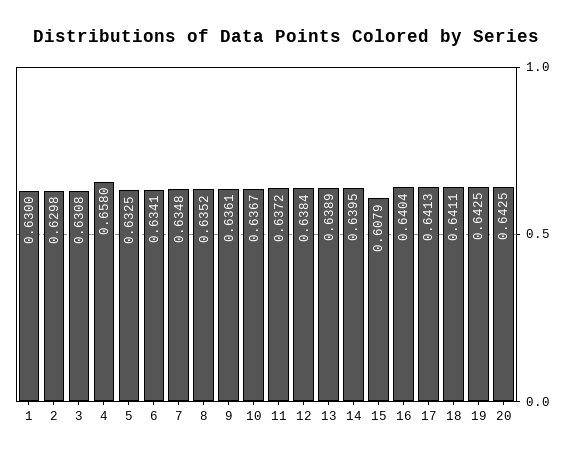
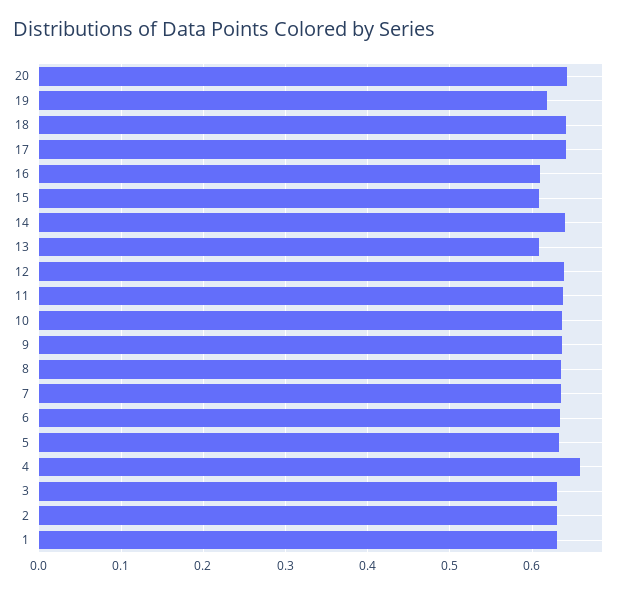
  {
    "1": 0.63,
    "2": 0.6298,
    "3": 0.6308,
    "4": 0.658,
    "5": 0.6325,
    "6": 0.6341,
    "7": 0.6348,
    "8": 0.6352,
    "9": 0.6361,
    "10": 0.6367,
    "11": 0.6372,
    "12": 0.6384,
-   "13": 0.6389,
+   "13": 0.61,
    "14": 0.6395,
    "15": 0.6079,
-   "16": 0.6404,
+   "16": 0.61,
    "17": 0.6413,
    "18": 0.6411,
-   "19": 0.6425,
+   "19": 0.62,
    "20": 0.6425
  }

